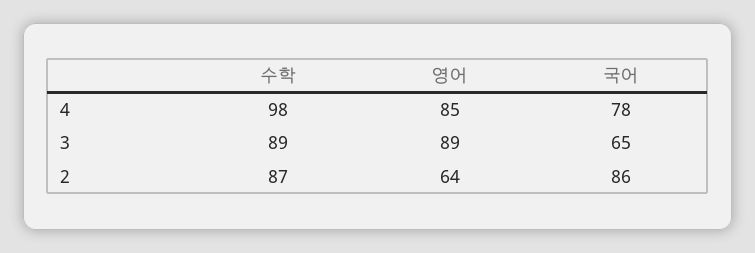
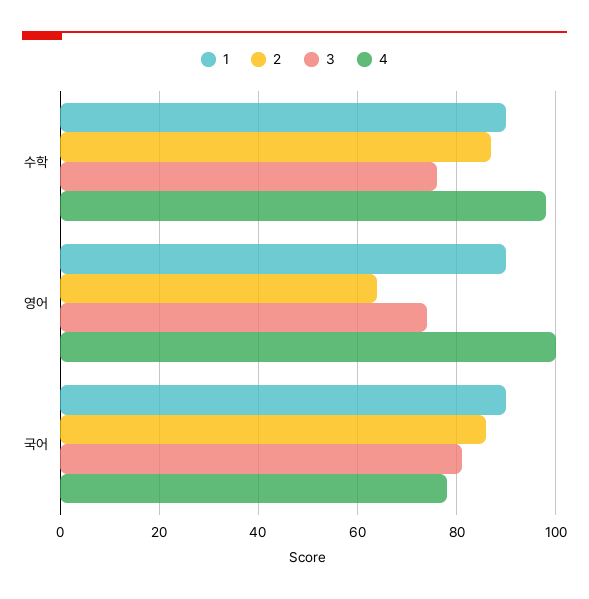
  {
    "4": {
      "수학": 98,
-     "영어": 85,
+     "영어": 100,
      "국어": 78
    },
    "3": {
-     "수학": 89,
+     "수학": 75,
-     "영어": 89,
+     "영어": 75,
-     "국어": 65
+     "국어": 80
    },
    "2": {
      "수학": 87,
      "영어": 64,
      "국어": 86
-   }
+   },
+   "1": {
+     "수학": 90,
+     "영어": 90,
+     "국어": 90
+   }
  }

